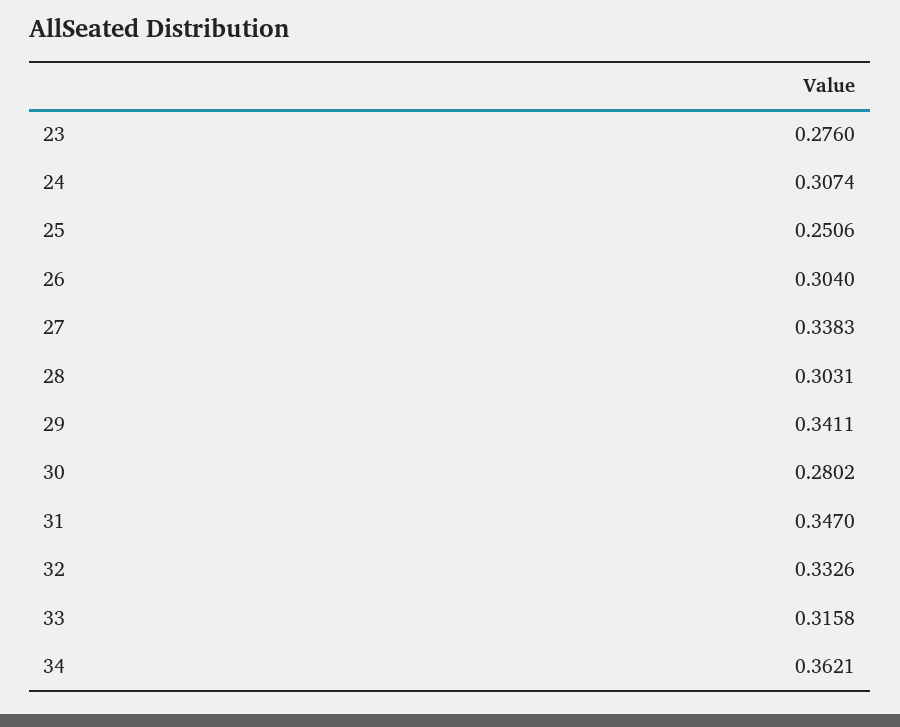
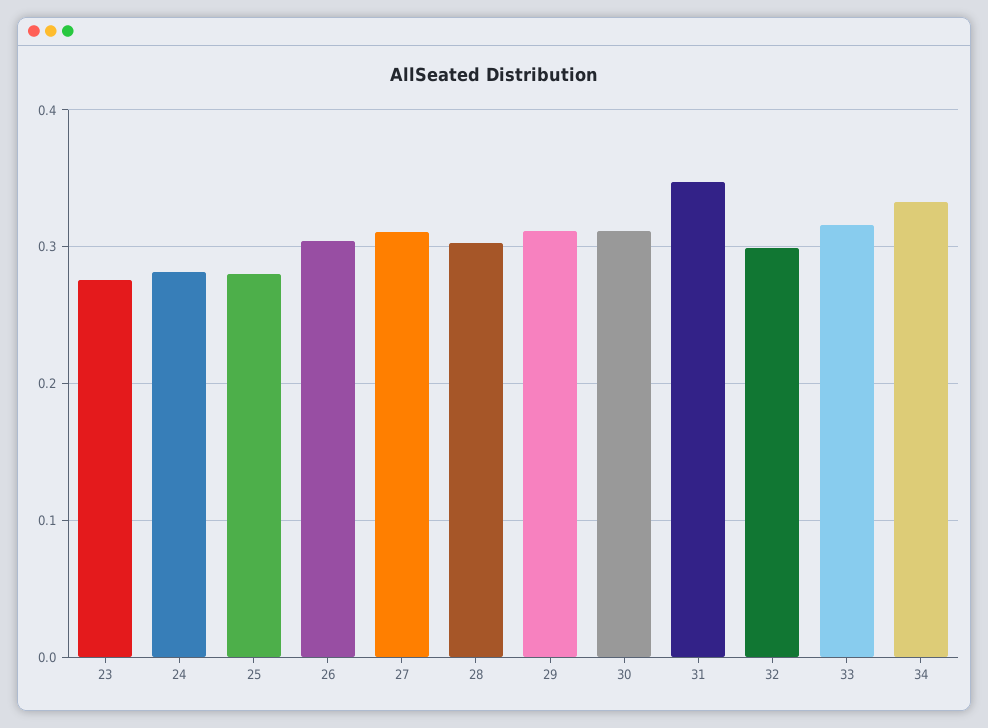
  {
    "23": 0.276,
-   "24": 0.3074,
+   "24": 0.28,
-   "25": 0.2506,
+   "25": 0.28,
    "26": 0.304,
-   "27": 0.3383,
+   "27": 0.31,
    "28": 0.3031,
-   "29": 0.3411,
+   "29": 0.31,
-   "30": 0.2802,
+   "30": 0.31,
    "31": 0.347,
-   "32": 0.3326,
+   "32": 0.3,
    "33": 0.3158,
-   "34": 0.3621
+   "34": 0.33
  }

